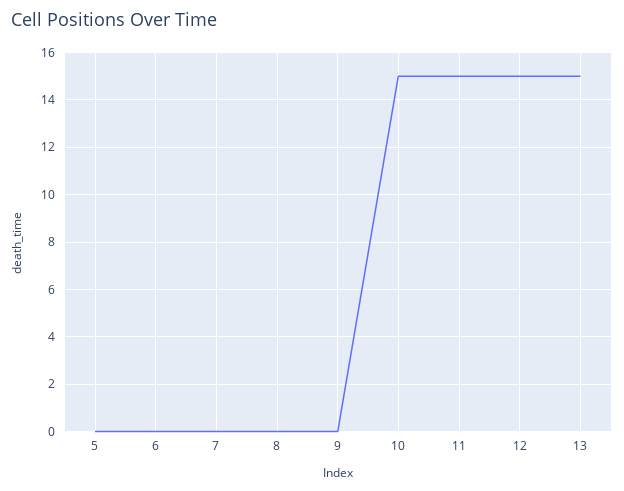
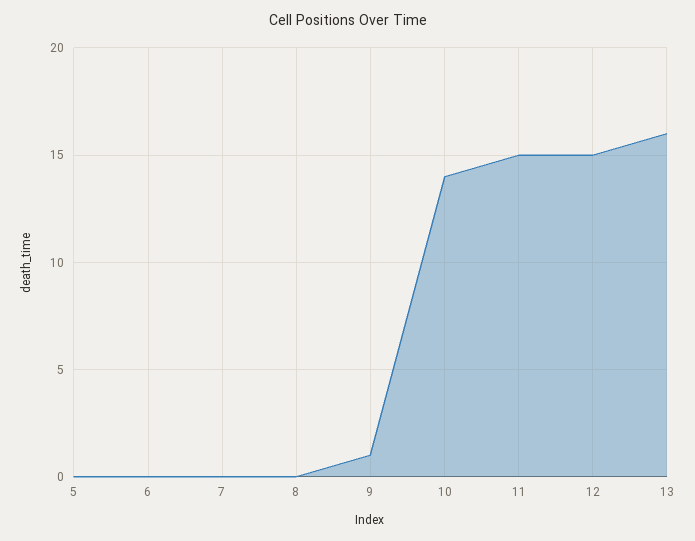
  {
    "5": 0,
    "6": 0,
    "7": 0,
    "8": 0,
-   "9": 0,
+   "9": 1,
-   "10": 15,
+   "10": 14,
    "11": 15,
    "12": 15,
-   "13": 15
+   "13": 16
  }

